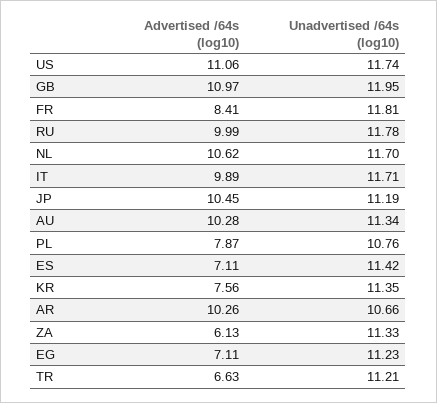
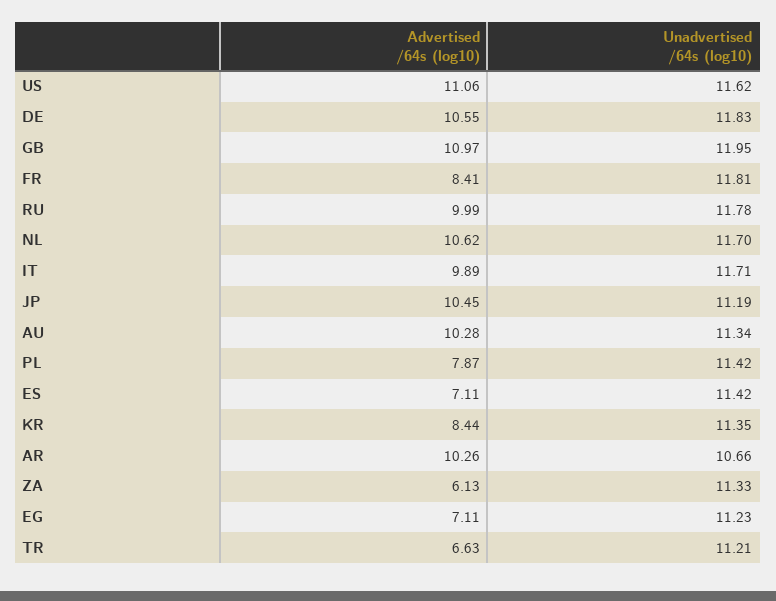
  {
    "Advertised /64s (log10)": {
      "US": 11.06,
      "GB": 10.97,
      "FR": 8.41,
      "RU": 9.99,
      "NL": 10.62,
      "IT": 9.89,
      "JP": 10.45,
      "AU": 10.28,
      "PL": 7.87,
      "ES": 7.11,
-     "KR": 7.56,
+     "KR": 8.44,
      "AR": 10.26,
      "ZA": 6.13,
      "EG": 7.11,
-     "TR": 6.63
+     "TR": 6.63,
+     "DE": 10.55
    },
    "Unadvertised /64s (log10)": {
-     "US": 11.74,
+     "US": 11.62,
      "GB": 11.95,
      "FR": 11.81,
      "RU": 11.78,
      "NL": 11.7,
      "IT": 11.71,
      "JP": 11.19,
      "AU": 11.34,
-     "PL": 10.76,
+     "PL": 11.42,
      "ES": 11.42,
      "KR": 11.35,
      "AR": 10.66,
      "ZA": 11.33,
      "EG": 11.23,
-     "TR": 11.21
+     "TR": 11.21,
+     "DE": 11.83
    }
  }

